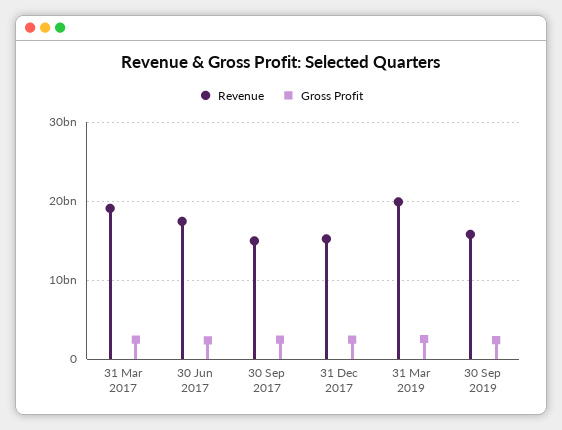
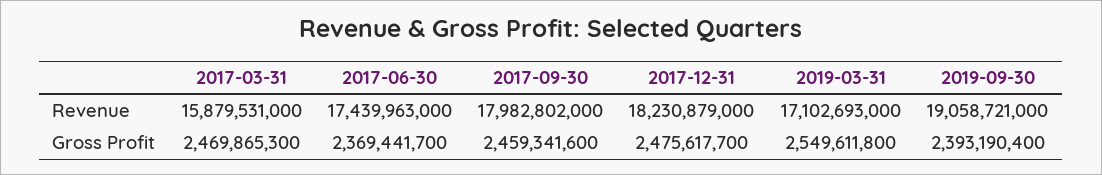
  {
    "Revenue": {
-     "31 Mar 2017": 19000000000,
+     "31 Mar 2017": 15879531000,
      "30 Jun 2017": 17439963000,
-     "30 Sep 2017": 15000000000,
+     "30 Sep 2017": 17982802000,
-     "31 Dec 2017": 15000000000,
+     "31 Dec 2017": 18230879000,
-     "31 Mar 2019": 20000000000,
+     "31 Mar 2019": 17102693000,
-     "30 Sep 2019": 16000000000
+     "30 Sep 2019": 19058721000
    },
    "Gross Profit": {
      "31 Mar 2017": 2469865300,
      "30 Jun 2017": 2369441700,
      "30 Sep 2017": 2459341600,
      "31 Dec 2017": 2475617700,
      "31 Mar 2019": 2549611800,
      "30 Sep 2019": 2393190400
    }
  }

